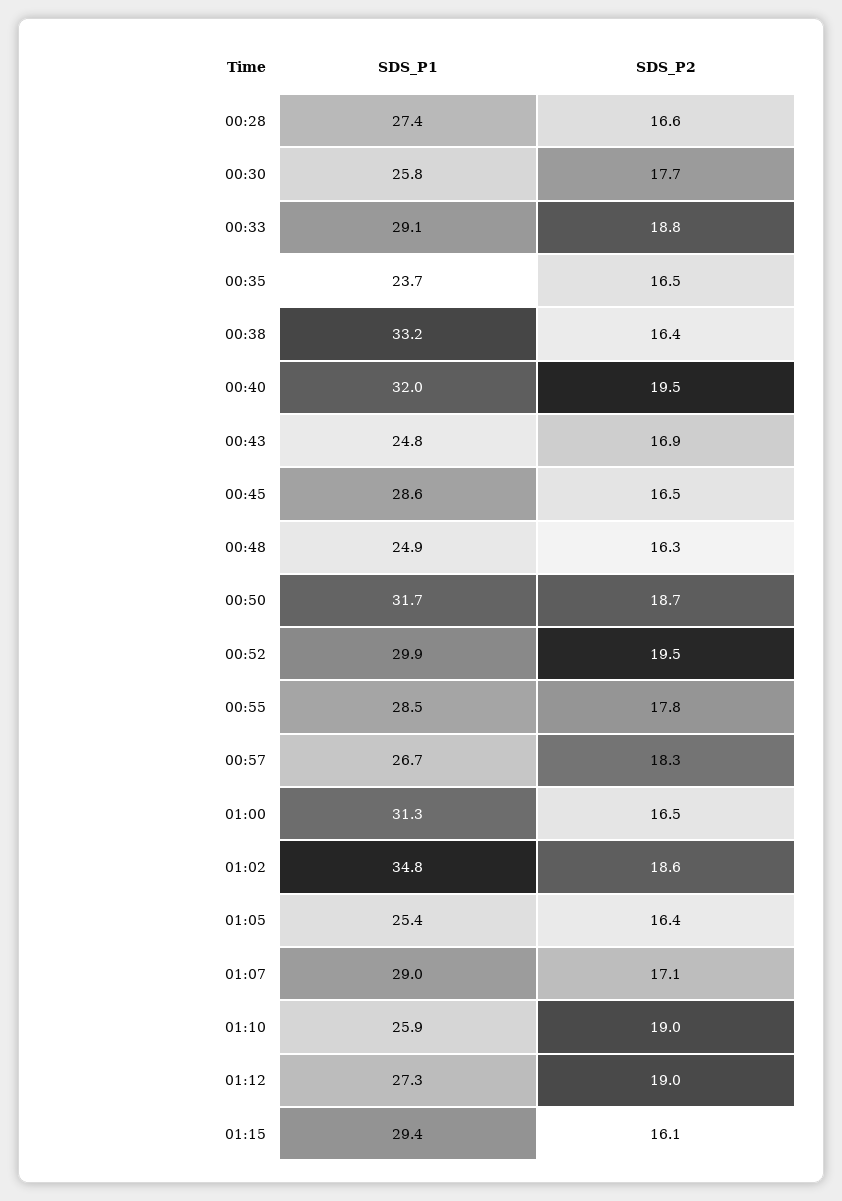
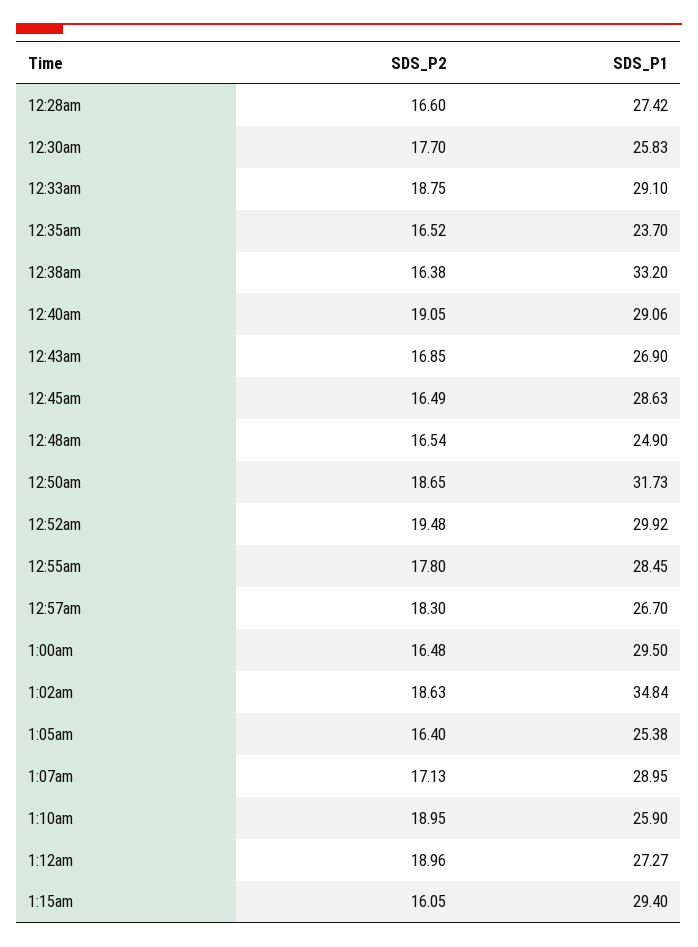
  {
    "SDS_P1": {
      "00:28": 27.42,
      "00:30": 25.83,
      "00:33": 29.1,
      "00:35": 23.7,
      "00:38": 33.2,
-     "00:40": 32,
+     "00:40": 29.06,
-     "00:43": 24.8,
+     "00:43": 26.9,
      "00:45": 28.63,
      "00:48": 24.9,
      "00:50": 31.73,
      "00:52": 29.92,
      "00:55": 28.45,
      "00:57": 26.7,
-     "01:00": 31.3,
+     "01:00": 29.5,
      "01:02": 34.84,
      "01:05": 25.38,
      "01:07": 28.95,
      "01:10": 25.9,
      "01:12": 27.27,
      "01:15": 29.4
    },
    "SDS_P2": {
      "00:28": 16.6,
      "00:30": 17.7,
      "00:33": 18.75,
      "00:35": 16.52,
      "00:38": 16.38,
-     "00:40": 19.5,
+     "00:40": 19.05,
      "00:43": 16.85,
      "00:45": 16.49,
-     "00:48": 16.3,
+     "00:48": 16.54,
      "00:50": 18.65,
      "00:52": 19.48,
      "00:55": 17.8,
      "00:57": 18.3,
      "01:00": 16.48,
      "01:02": 18.63,
      "01:05": 16.4,
      "01:07": 17.13,
      "01:10": 18.95,
      "01:12": 18.96,
      "01:15": 16.05
    }
  }

